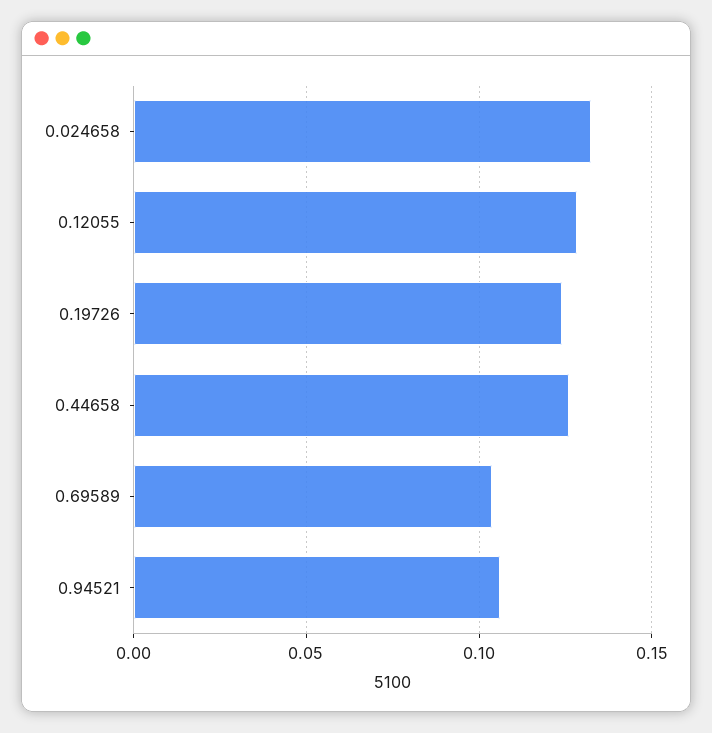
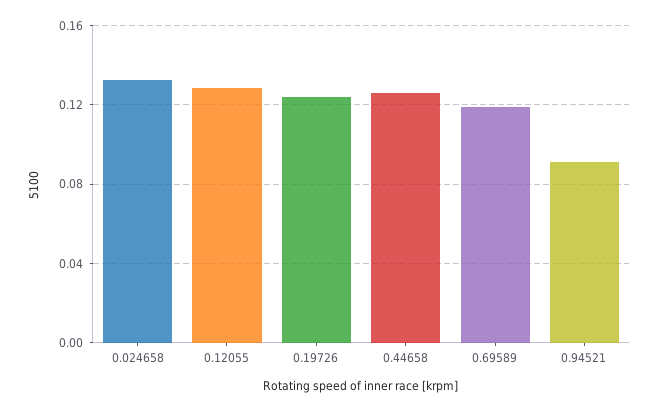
  {
    "0.024658": 0.135,
    "0.12055": 0.13,
    "0.19726": 0.125,
    "0.44658": 0.125,
-   "0.69589": 0.105,
+   "0.69589": 0.12,
-   "0.94521": 0.105
+   "0.94521": 0.09
  }

